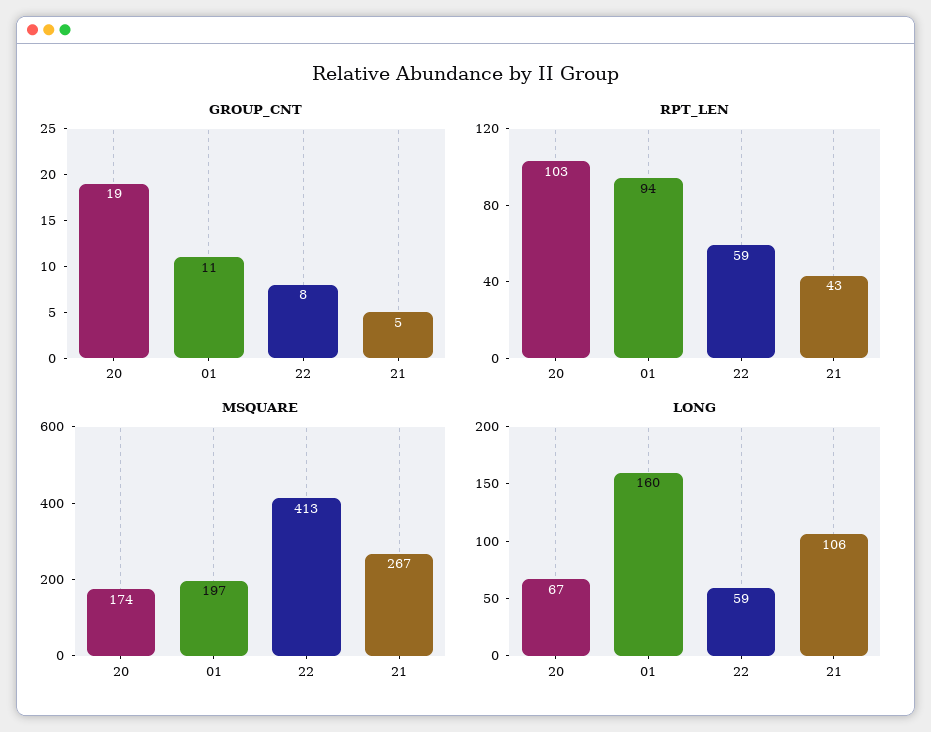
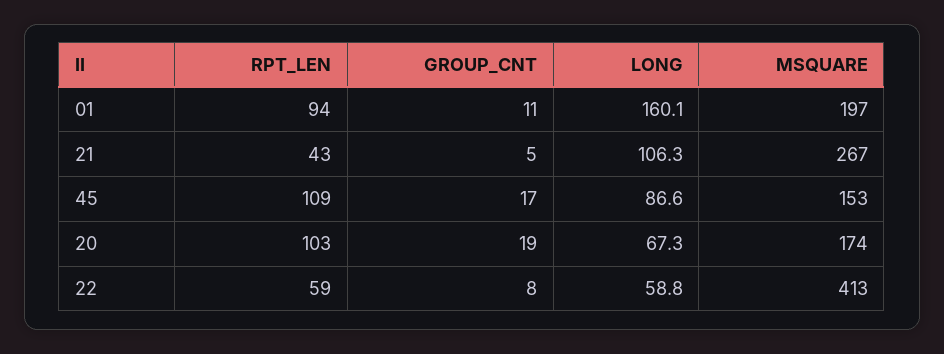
  {
    "GROUP_CNT": {
      "20": 19,
      "01": 11,
      "22": 8,
-     "21": 5
+     "21": 5,
+     "45": 17
    },
    "RPT_LEN": {
      "20": 103,
      "01": 94,
      "22": 59,
-     "21": 43
+     "21": 43,
+     "45": 109
    },
    "MSQUARE": {
      "20": 174,
      "01": 197,
      "22": 413,
-     "21": 267
+     "21": 267,
+     "45": 153
    },
    "LONG": {
      "20": 67.3,
      "01": 160.1,
      "22": 58.8,
-     "21": 106.3
+     "21": 106.3,
+     "45": 86.6
    }
  }

